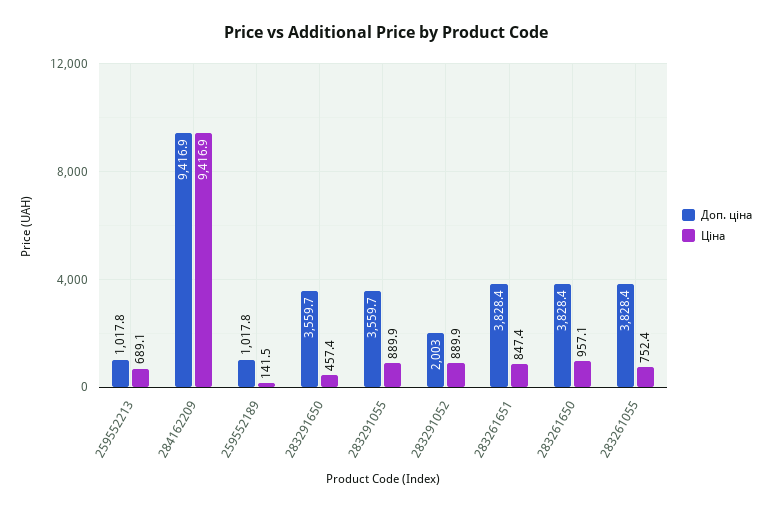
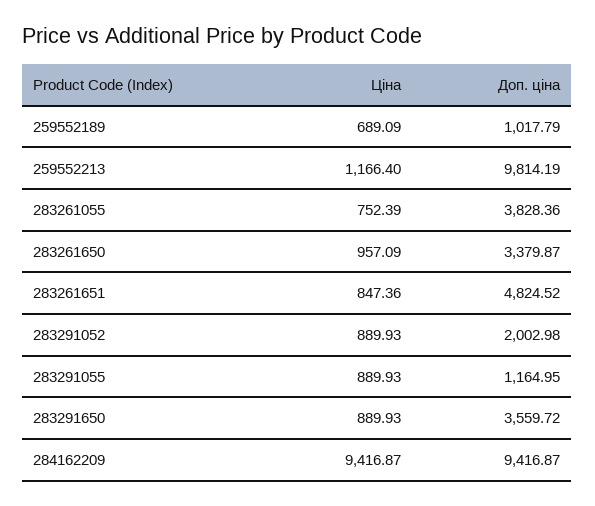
  {
    "Доп. ціна": {
-     "259552213": 1017.8,
+     "259552213": 9814.19,
      "284162209": 9416.87,
      "259552189": 1017.79,
      "283291650": 3559.72,
-     "283291055": 3559.7,
+     "283291055": 1164.95,
      "283291052": 2002.98,
-     "283261651": 3828.4,
+     "283261651": 4824.52,
-     "283261650": 3828.4,
+     "283261650": 3379.87,
      "283261055": 3828.36
    },
    "Ціна": {
-     "259552213": 689.1,
+     "259552213": 1166.4,
      "284162209": 9416.87,
-     "259552189": 141.5,
+     "259552189": 689.09,
-     "283291650": 457.4,
+     "283291650": 889.93,
      "283291055": 889.93,
      "283291052": 889.93,
      "283261651": 847.36,
      "283261650": 957.09,
      "283261055": 752.39
    }
  }

